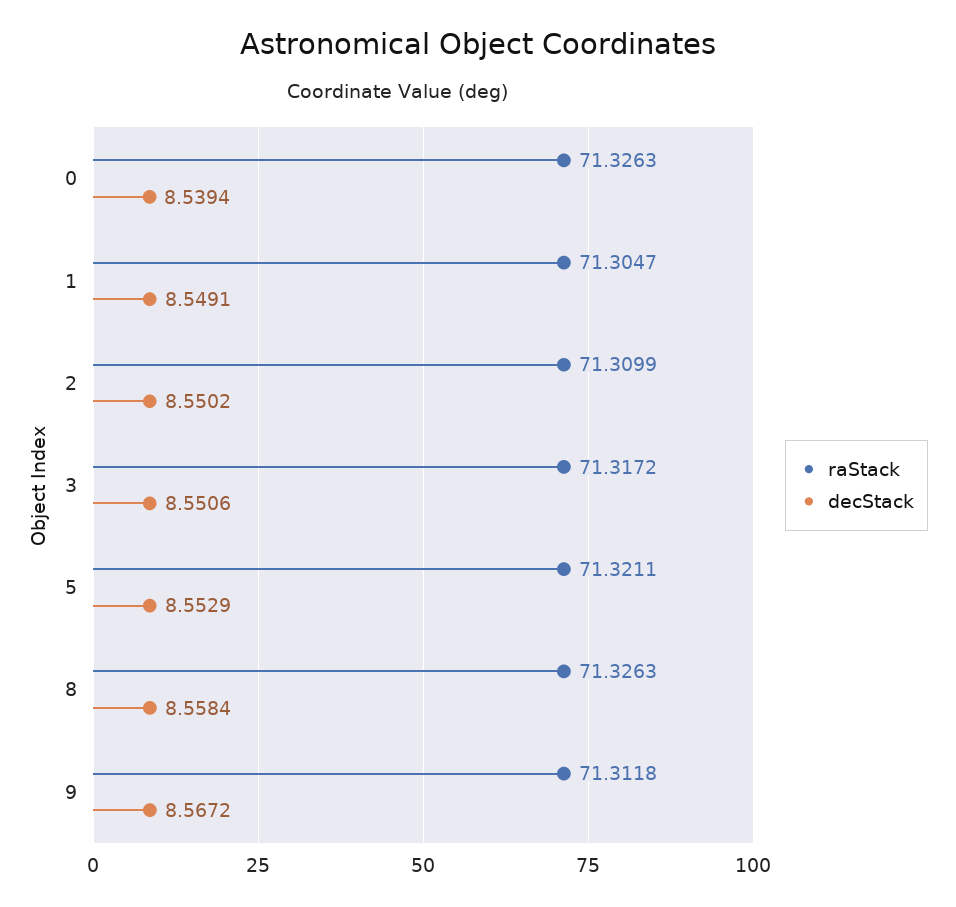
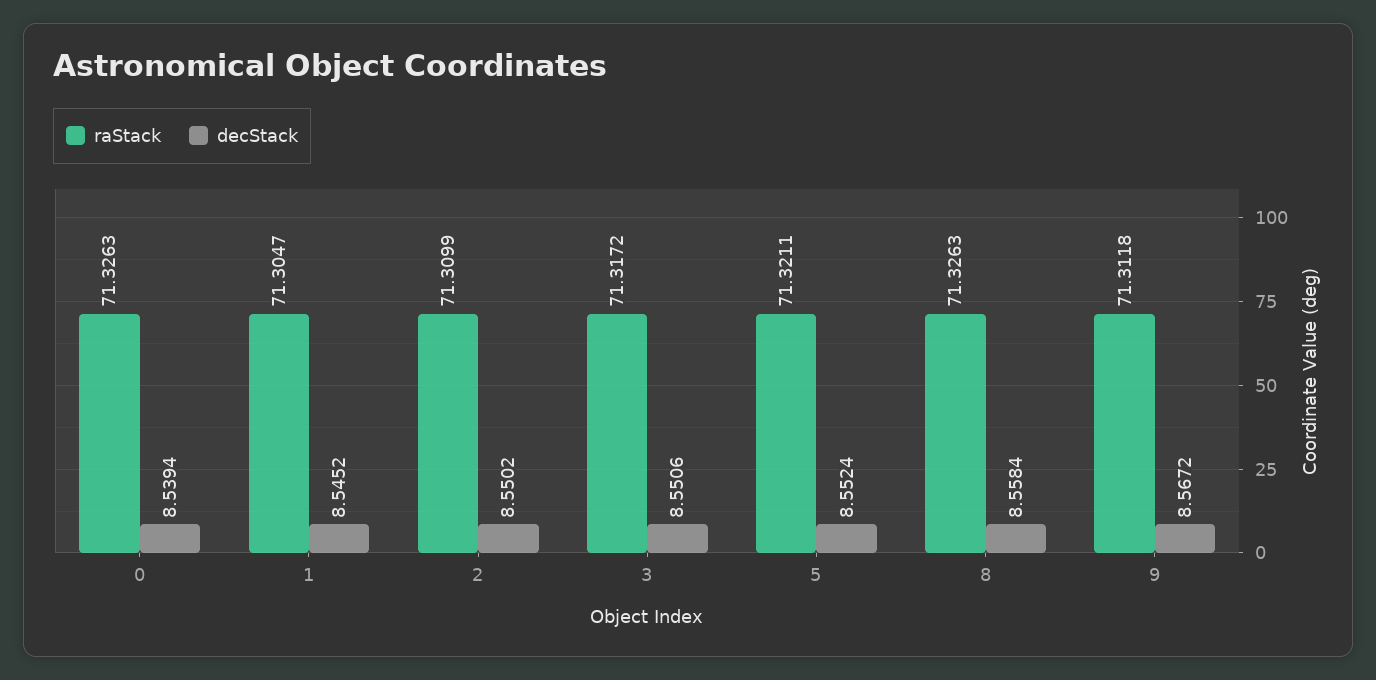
  {
    "raStack": {
      "0": 71.3263,
      "1": 71.3047,
      "2": 71.3099,
      "3": 71.3172,
      "5": 71.3211,
      "8": 71.3263,
      "9": 71.3118
    },
    "decStack": {
      "0": 8.5394,
-     "1": 8.5491,
+     "1": 8.5452,
      "2": 8.5502,
      "3": 8.5506,
-     "5": 8.5529,
+     "5": 8.5524,
      "8": 8.5584,
      "9": 8.5672
    }
  }

